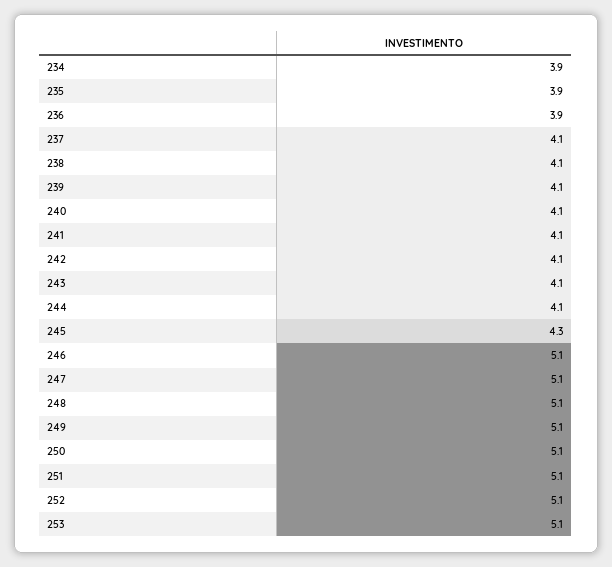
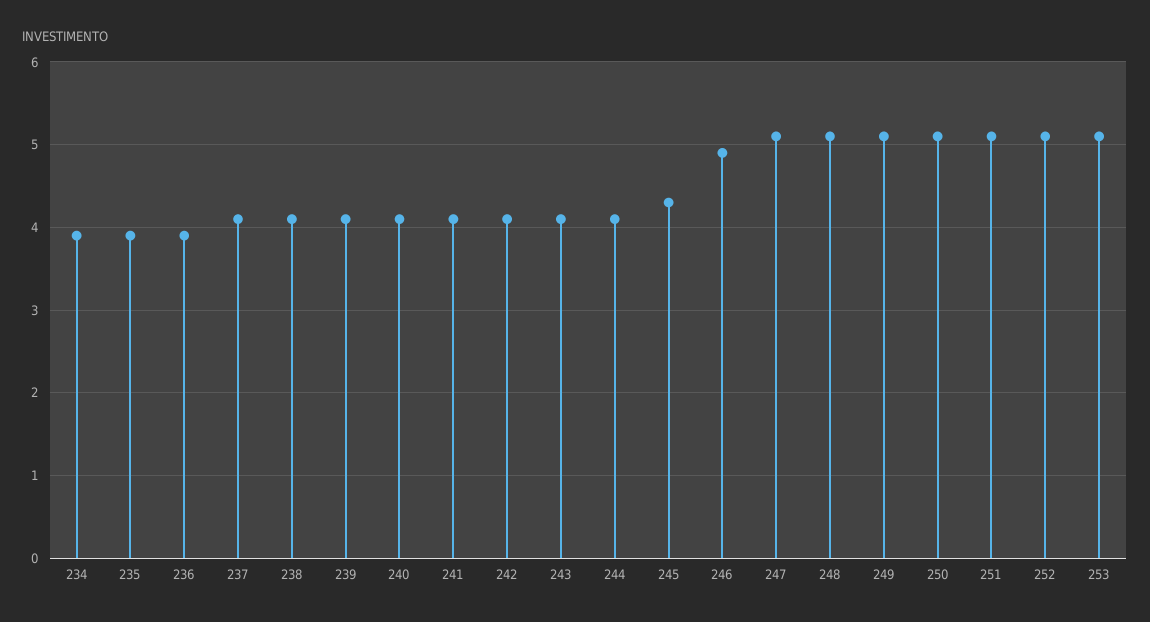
  {
    "234": 3.9,
    "235": 3.9,
    "236": 3.9,
    "237": 4.1,
    "238": 4.1,
    "239": 4.1,
    "240": 4.1,
    "241": 4.1,
    "242": 4.1,
    "243": 4.1,
    "244": 4.1,
    "245": 4.3,
-   "246": 5.1,
+   "246": 4.9,
    "247": 5.1,
    "248": 5.1,
    "249": 5.1,
    "250": 5.1,
    "251": 5.1,
    "252": 5.1,
    "253": 5.1
  }

